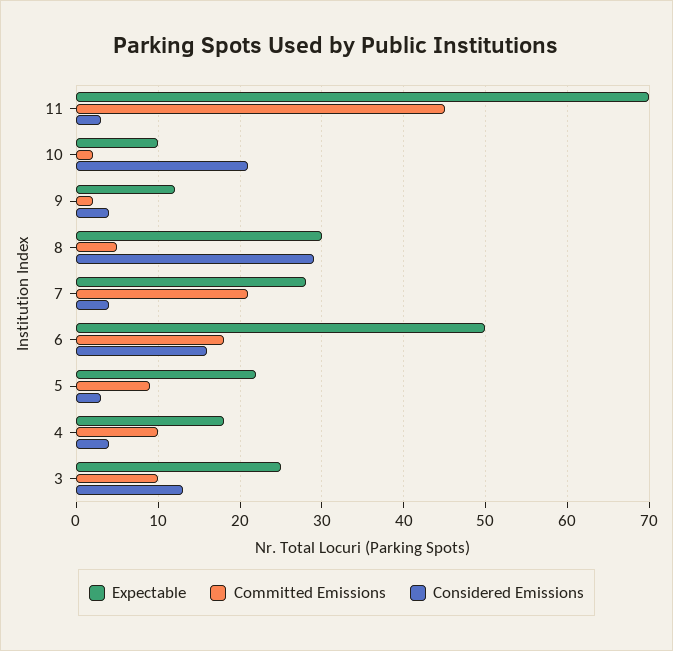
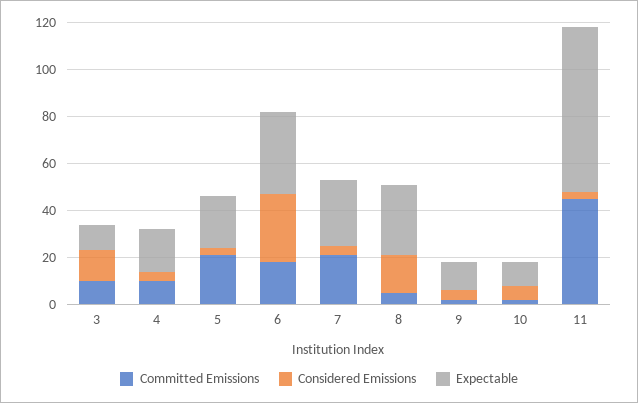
  {
    "Expectable": {
      "11": 70,
      "10": 10,
      "9": 12,
      "8": 30,
      "7": 28,
-     "6": 50,
+     "6": 35,
      "5": 22,
      "4": 18,
-     "3": 25
+     "3": 10
    },
    "Committed Emissions": {
      "11": 45,
      "10": 2,
      "9": 2,
      "8": 5,
      "7": 21,
      "6": 18,
-     "5": 9,
+     "5": 20,
      "4": 10,
      "3": 10
    },
    "Considered Emissions": {
      "11": 3,
-     "10": 21,
+     "10": 5,
      "9": 4,
-     "8": 29,
+     "8": 15,
      "7": 4,
-     "6": 16,
+     "6": 30,
      "5": 3,
      "4": 4,
      "3": 13
    }
  }

